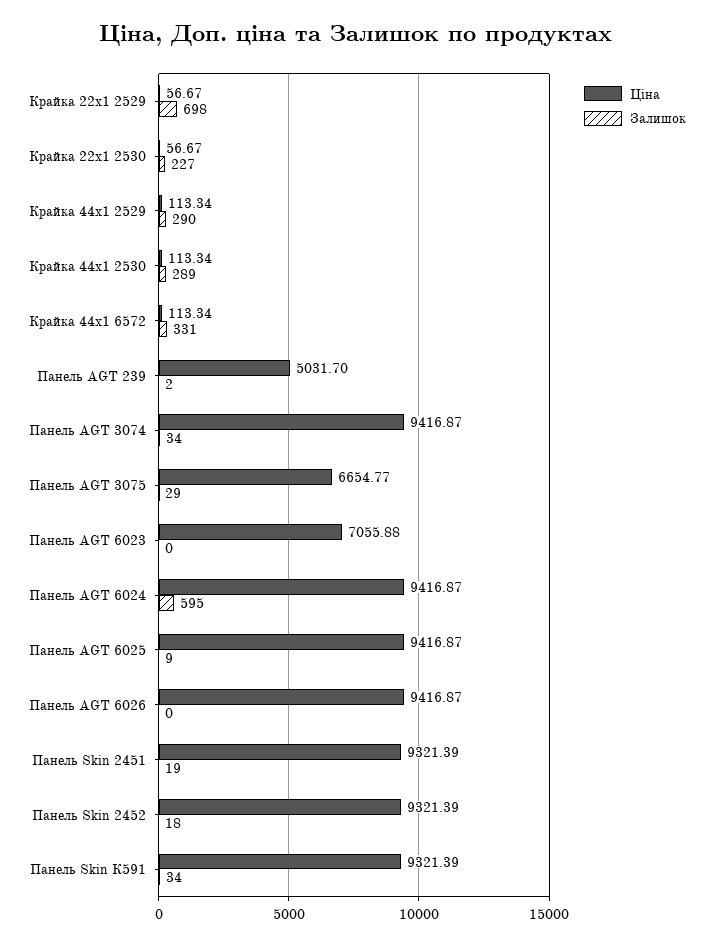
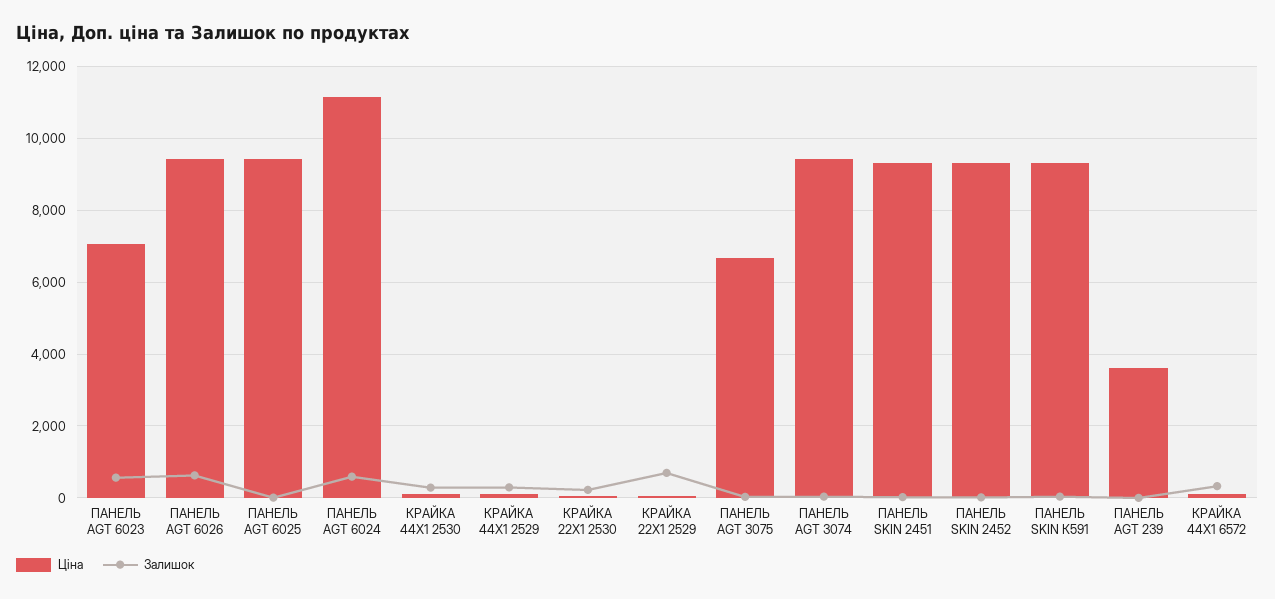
  {
    "Ціна": {
      "Крайка 22x1 2529": 56.67,
      "Крайка 22x1 2530": 56.67,
      "Крайка 44x1 2529": 113.34,
      "Крайка 44x1 2530": 113.34,
      "Крайка 44x1 6572": 113.34,
-     "Панель AGT 239": 5031.7,
+     "Панель AGT 239": 3600,
      "Панель AGT 3074": 9416.87,
      "Панель AGT 3075": 6654.77,
      "Панель AGT 6023": 7055.88,
-     "Панель AGT 6024": 9416.87,
+     "Панель AGT 6024": 11200,
      "Панель AGT 6025": 9416.87,
      "Панель AGT 6026": 9416.87,
      "Панель Skin 2451": 9321.39,
      "Панель Skin 2452": 9321.39,
      "Панель Skin К591": 9321.39
    },
    "Залишок": {
      "Крайка 22x1 2529": 698,
      "Крайка 22x1 2530": 227,
      "Крайка 44x1 2529": 290,
      "Крайка 44x1 2530": 289,
      "Крайка 44x1 6572": 331,
      "Панель AGT 239": 2,
      "Панель AGT 3074": 34,
      "Панель AGT 3075": 29,
-     "Панель AGT 6023": 0,
+     "Панель AGT 6023": 600,
      "Панель AGT 6024": 595,
      "Панель AGT 6025": 9,
-     "Панель AGT 6026": 0,
+     "Панель AGT 6026": 600,
      "Панель Skin 2451": 19,
      "Панель Skin 2452": 18,
      "Панель Skin К591": 34
    }
  }

